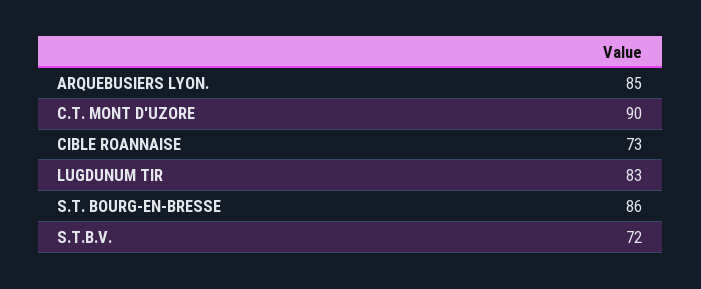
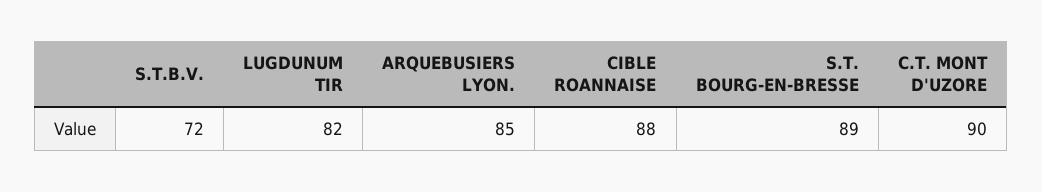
  {
    "ARQUEBUSIERS LYON.": 85,
    "C.T. MONT D'UZORE": 90,
-   "CIBLE ROANNAISE": 73,
+   "CIBLE ROANNAISE": 88,
-   "LUGDUNUM TIR": 83,
+   "LUGDUNUM TIR": 82,
-   "S.T. BOURG-EN-BRESSE": 86,
+   "S.T. BOURG-EN-BRESSE": 89,
    "S.T.B.V.": 72
  }

